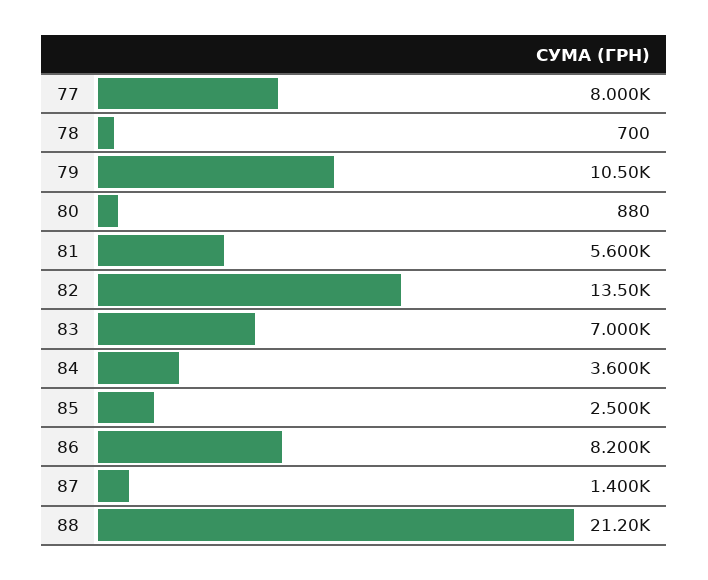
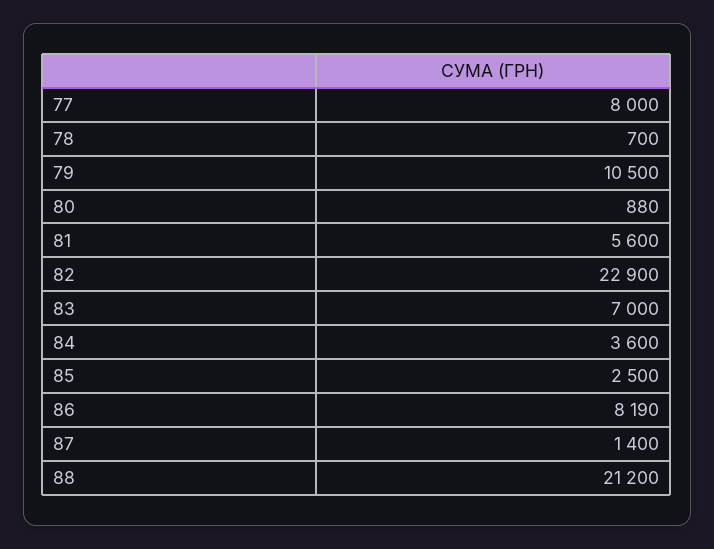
  {
    "77": 8000,
    "78": 700,
    "79": 10500,
    "80": 880,
    "81": 5600,
-   "82": 13500,
+   "82": 22900,
    "83": 7000,
    "84": 3600,
    "85": 2500,
-   "86": 8200,
+   "86": 8190,
    "87": 1400,
    "88": 21200
  }

